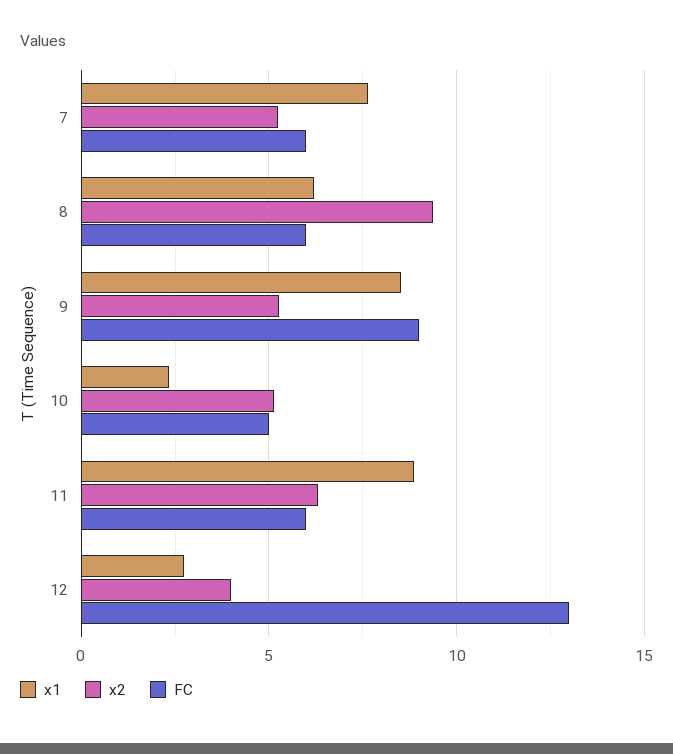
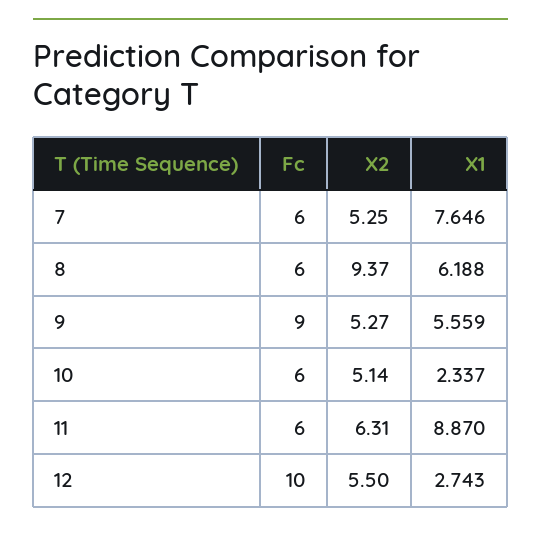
  {
    "x1": {
      "7": 7.646,
      "8": 6.188,
-     "9": 8.5,
+     "9": 5.559,
      "10": 2.337,
      "11": 8.87,
      "12": 2.743
    },
    "x2": {
      "7": 5.25,
      "8": 9.37,
      "9": 5.27,
      "10": 5.14,
      "11": 6.31,
-     "12": 4
+     "12": 5.5
    },
    "FC": {
      "7": 6,
      "8": 6,
      "9": 9,
-     "10": 5,
+     "10": 6,
      "11": 6,
-     "12": 13
+     "12": 10
    }
  }

